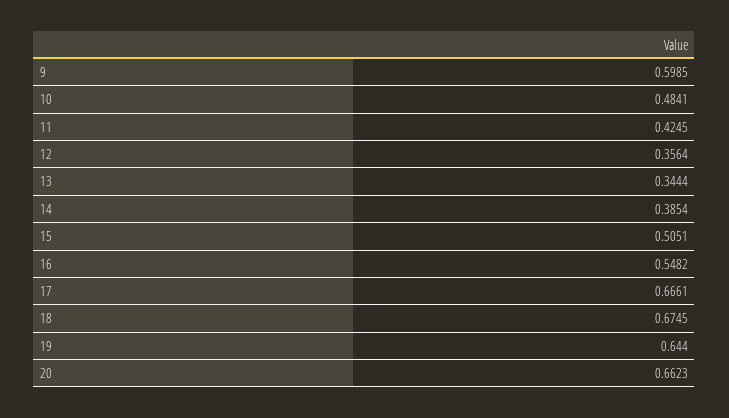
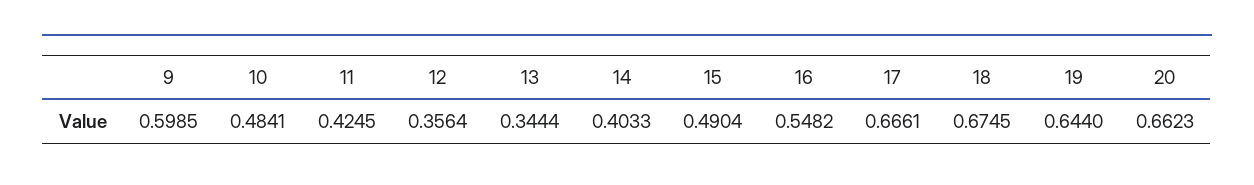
  {
    "9": 0.5985,
    "10": 0.4841,
    "11": 0.4245,
    "12": 0.3564,
    "13": 0.3444,
-   "14": 0.3854,
+   "14": 0.4033,
-   "15": 0.5051,
+   "15": 0.4904,
    "16": 0.5482,
    "17": 0.6661,
    "18": 0.6745,
    "19": 0.644,
    "20": 0.6623
  }

